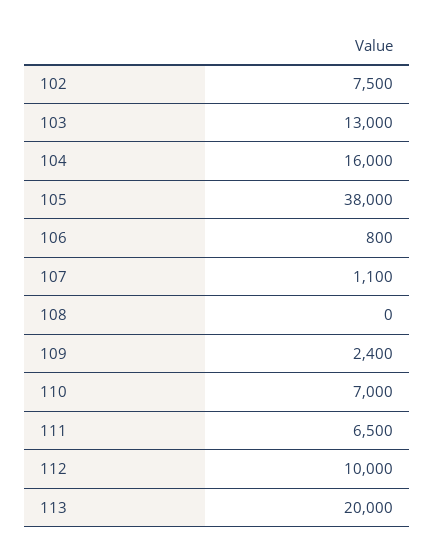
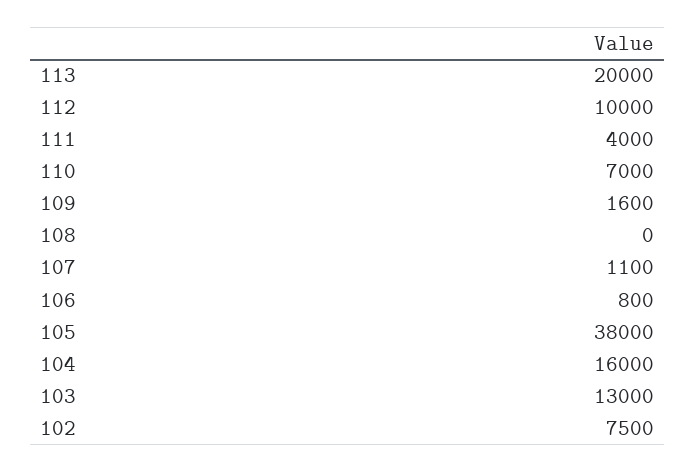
  {
    "102": 7500,
    "103": 13000,
    "104": 16000,
    "105": 38000,
    "106": 800,
    "107": 1100,
    "108": 0,
-   "109": 2400,
+   "109": 1600,
    "110": 7000,
-   "111": 6500,
+   "111": 4000,
    "112": 10000,
    "113": 20000
  }

